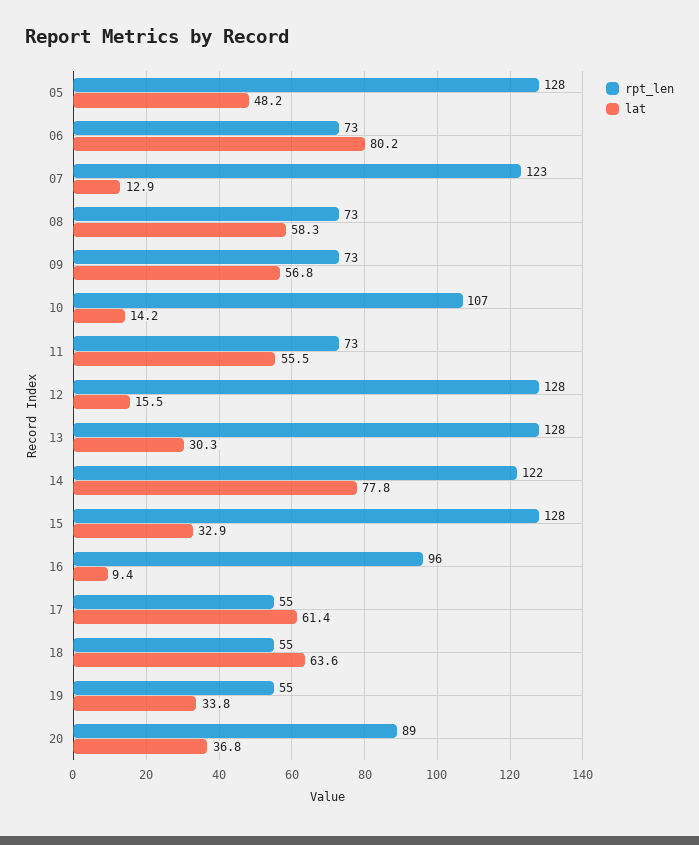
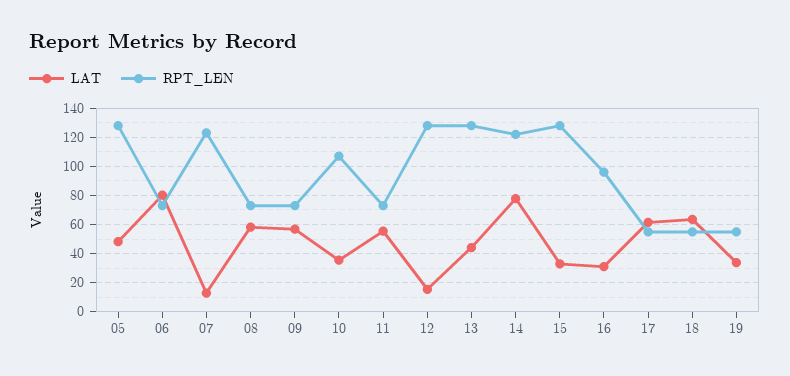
  {
    "rpt_len": {
      "05": 128,
      "06": 73,
      "07": 123,
      "08": 73,
      "09": 73,
      "10": 107,
      "11": 73,
      "12": 128,
      "13": 128,
      "14": 122,
      "15": 128,
      "16": 96,
      "17": 55,
      "18": 55,
-     "19": 55,
+     "19": 55
-     "20": 89
    },
    "lat": {
      "05": 48.2,
      "06": 80.2,
      "07": 12.9,
      "08": 58.3,
      "09": 56.8,
-     "10": 14.2,
+     "10": 35,
      "11": 55.5,
      "12": 15.5,
-     "13": 30.3,
+     "13": 45,
      "14": 77.8,
      "15": 32.9,
-     "16": 9.4,
+     "16": 30,
      "17": 61.4,
      "18": 63.6,
-     "19": 33.8,
+     "19": 33.8
-     "20": 36.8
    }
  }

